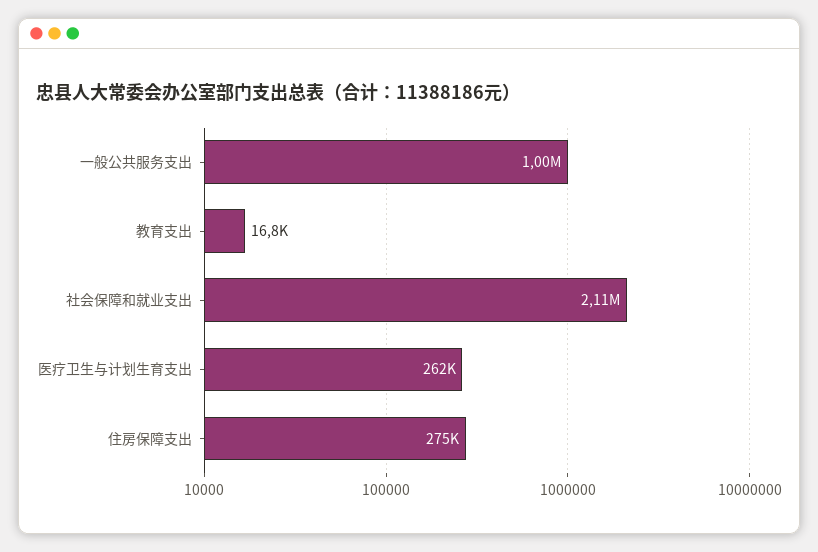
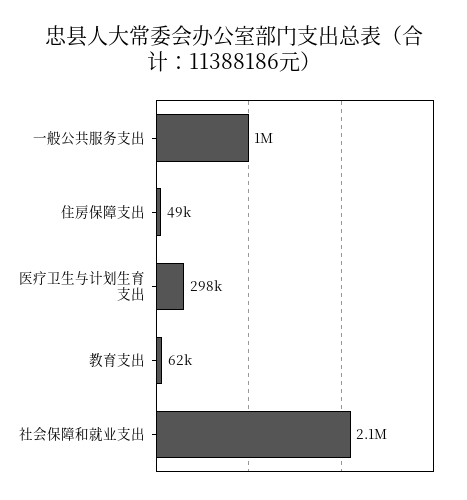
  {
    "一般公共服务支出": 1000000,
-   "教育支出": 16800,
+   "教育支出": 62000,
    "社会保障和就业支出": 2110000,
-   "医疗卫生与计划生育支出": 262000,
+   "医疗卫生与计划生育支出": 298000,
-   "住房保障支出": 275000
+   "住房保障支出": 49000
  }

